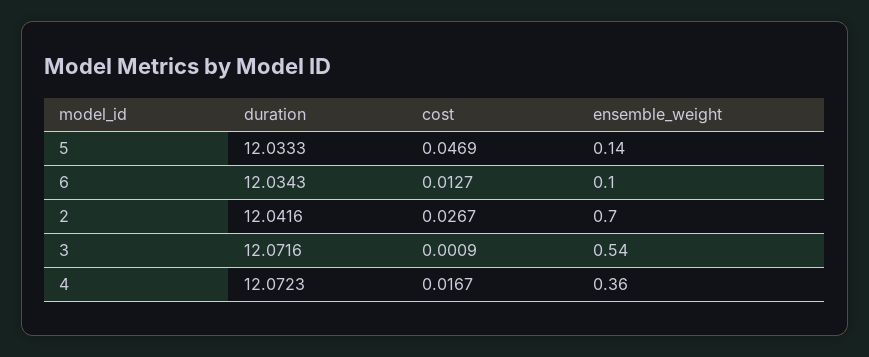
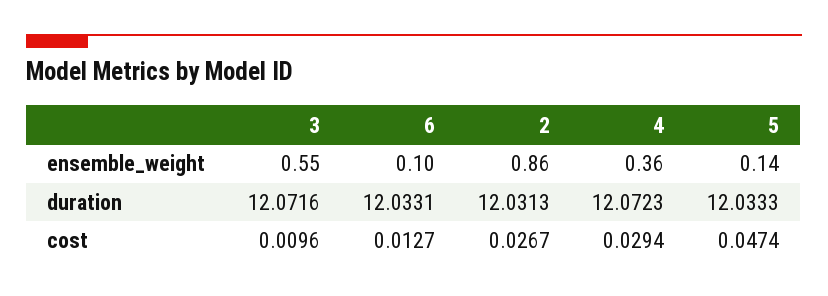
  {
    "duration": {
      "5": 12.0333,
-     "6": 12.0343,
+     "6": 12.0331,
-     "2": 12.0416,
+     "2": 12.0313,
      "3": 12.0716,
      "4": 12.0723
    },
    "cost": {
-     "5": 0.0469,
+     "5": 0.0474,
      "6": 0.0127,
      "2": 0.0267,
-     "3": 0.0009,
+     "3": 0.0096,
-     "4": 0.0167
+     "4": 0.0294
    },
    "ensemble_weight": {
      "5": 0.14,
      "6": 0.1,
-     "2": 0.7,
+     "2": 0.86,
-     "3": 0.54,
+     "3": 0.55,
      "4": 0.36
    }
  }

